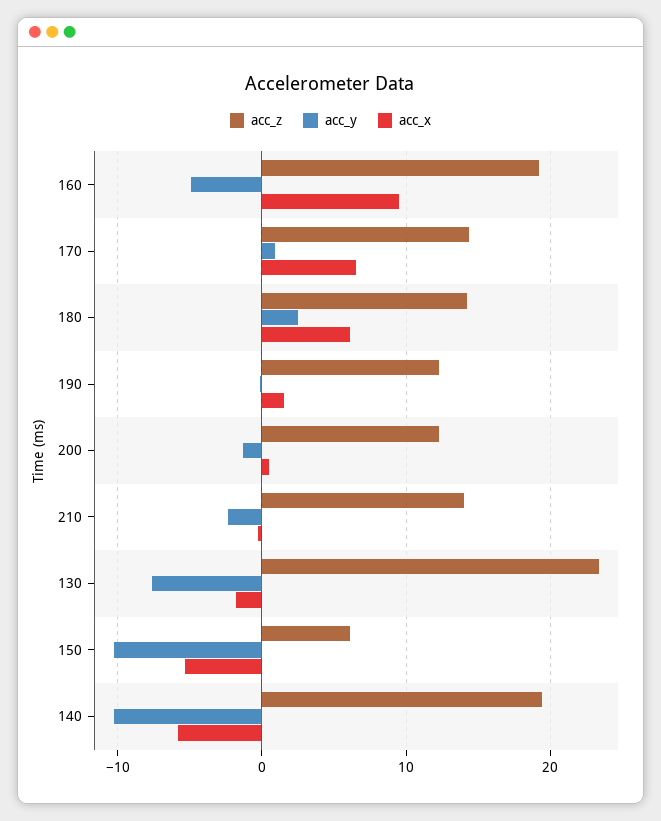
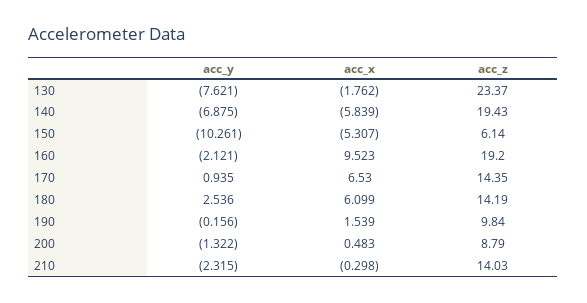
  {
    "acc_z": {
      "160": 19.2,
      "170": 14.35,
      "180": 14.19,
-     "190": 12,
+     "190": 9.84,
-     "200": 12,
+     "200": 8.79,
      "210": 14.03,
      "130": 23.37,
      "150": 6.14,
      "140": 19.43
    },
    "acc_y": {
-     "160": -5,
+     "160": -2.121,
      "170": 0.935,
      "180": 2.536,
      "190": -0.156,
      "200": -1.322,
      "210": -2.315,
      "130": -7.621,
      "150": -10.261,
-     "140": -10
+     "140": -6.875
    },
    "acc_x": {
      "160": 9.523,
      "170": 6.53,
      "180": 6.099,
      "190": 1.539,
      "200": 0.483,
      "210": -0.298,
      "130": -1.762,
      "150": -5.307,
      "140": -5.839
    }
  }

